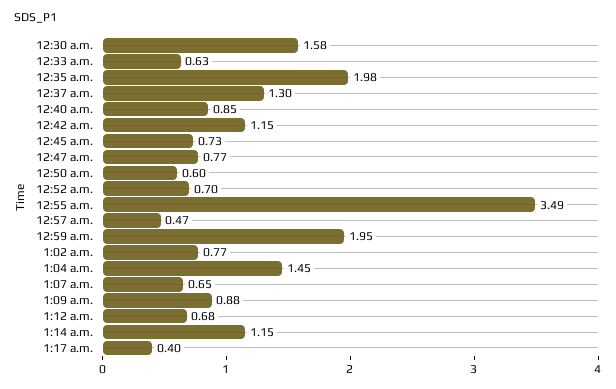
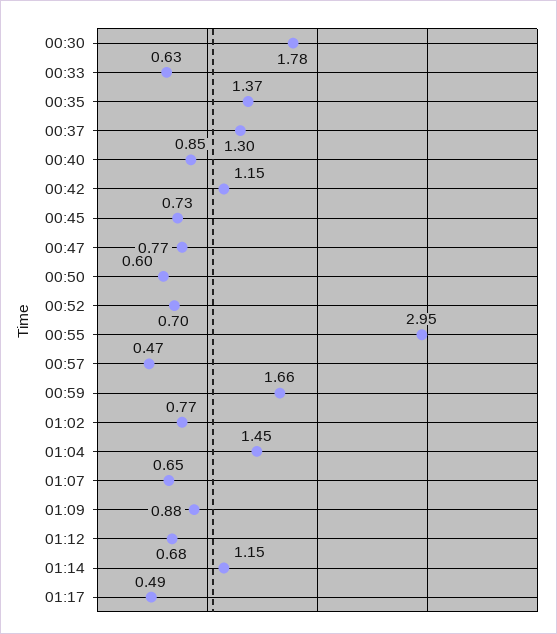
  {
-   "12:30 a.m.": 1.58,
+   "12:30 a.m.": 1.78,
    "12:33 a.m.": 0.63,
-   "12:35 a.m.": 1.98,
+   "12:35 a.m.": 1.37,
    "12:37 a.m.": 1.3,
    "12:40 a.m.": 0.85,
    "12:42 a.m.": 1.15,
    "12:45 a.m.": 0.73,
    "12:47 a.m.": 0.77,
    "12:50 a.m.": 0.6,
    "12:52 a.m.": 0.7,
-   "12:55 a.m.": 3.49,
+   "12:55 a.m.": 2.95,
    "12:57 a.m.": 0.47,
-   "12:59 a.m.": 1.95,
+   "12:59 a.m.": 1.66,
    "1:02 a.m.": 0.77,
    "1:04 a.m.": 1.45,
    "1:07 a.m.": 0.65,
    "1:09 a.m.": 0.88,
    "1:12 a.m.": 0.68,
    "1:14 a.m.": 1.15,
-   "1:17 a.m.": 0.4
+   "1:17 a.m.": 0.49
  }

